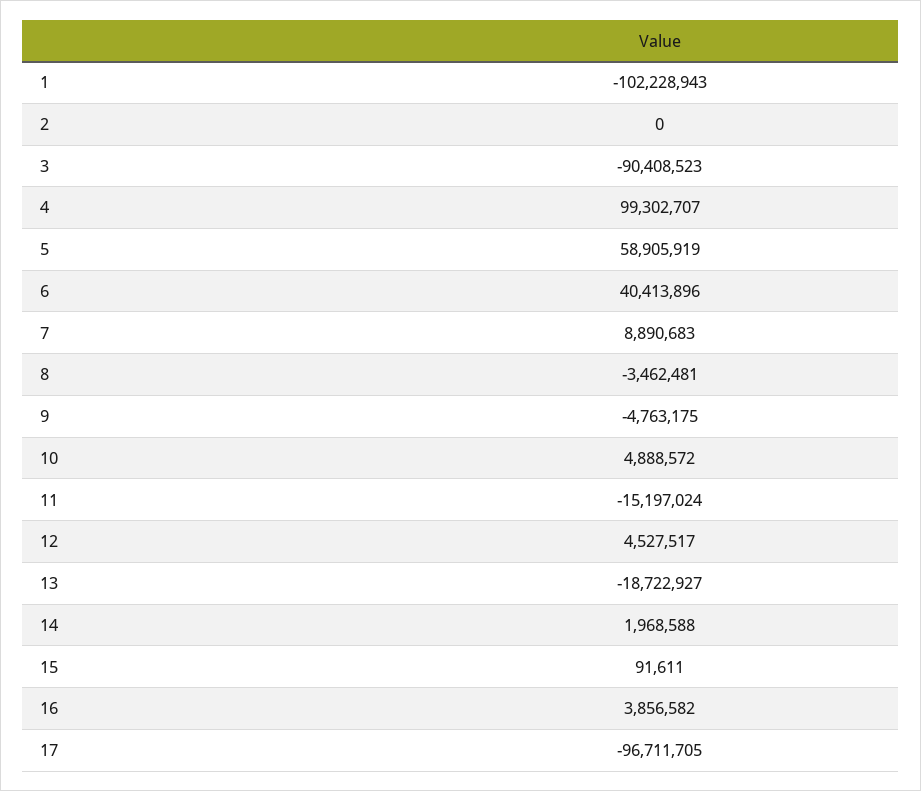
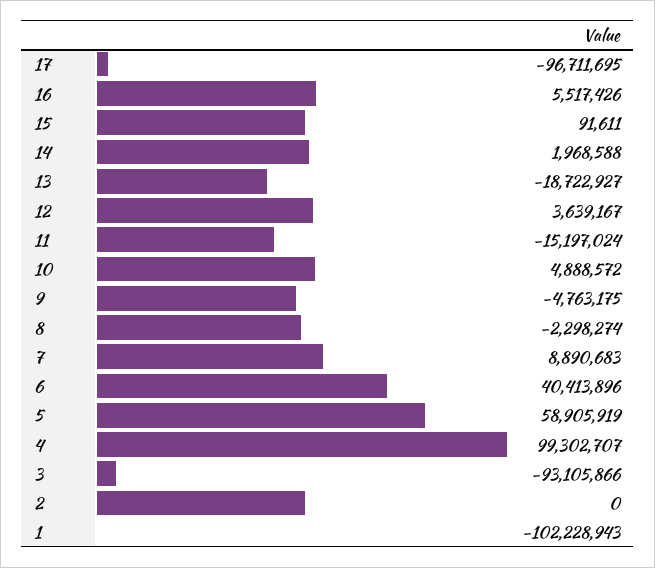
  {
    "1": -102228943,
    "2": 0,
-   "3": -90408523,
+   "3": -93105866,
    "4": 99302707,
    "5": 58905919,
    "6": 40413896,
    "7": 8890683,
-   "8": -3462481,
+   "8": -2298274,
    "9": -4763175,
    "10": 4888572,
    "11": -15197024,
-   "12": 4527517,
+   "12": 3639167,
    "13": -18722927,
    "14": 1968588,
    "15": 91611,
-   "16": 3856582,
+   "16": 5517426,
-   "17": -96711705
+   "17": -96711695
  }

